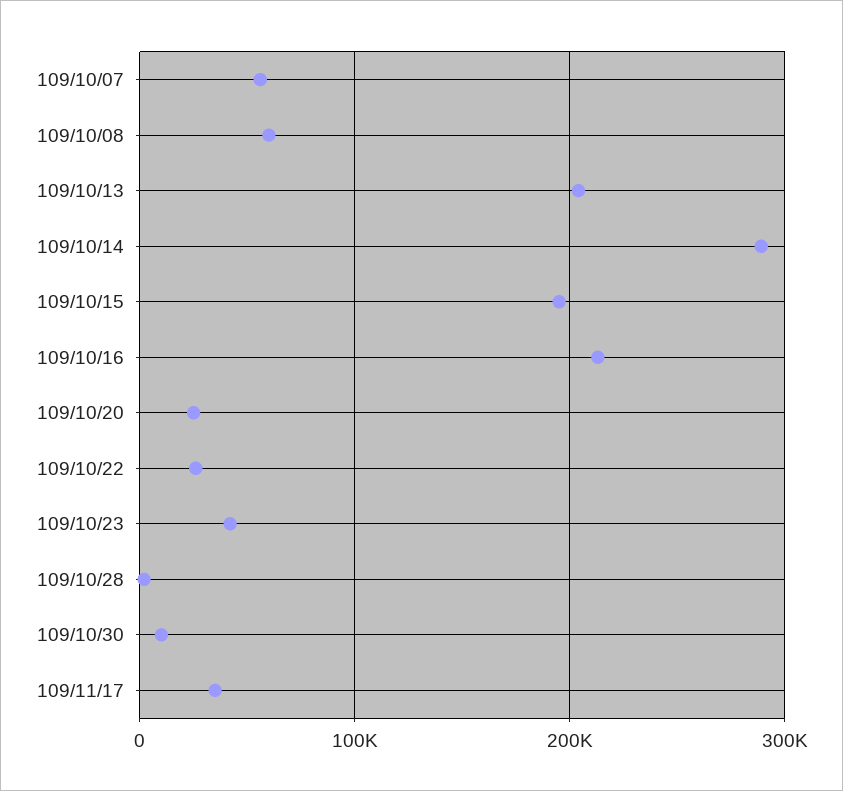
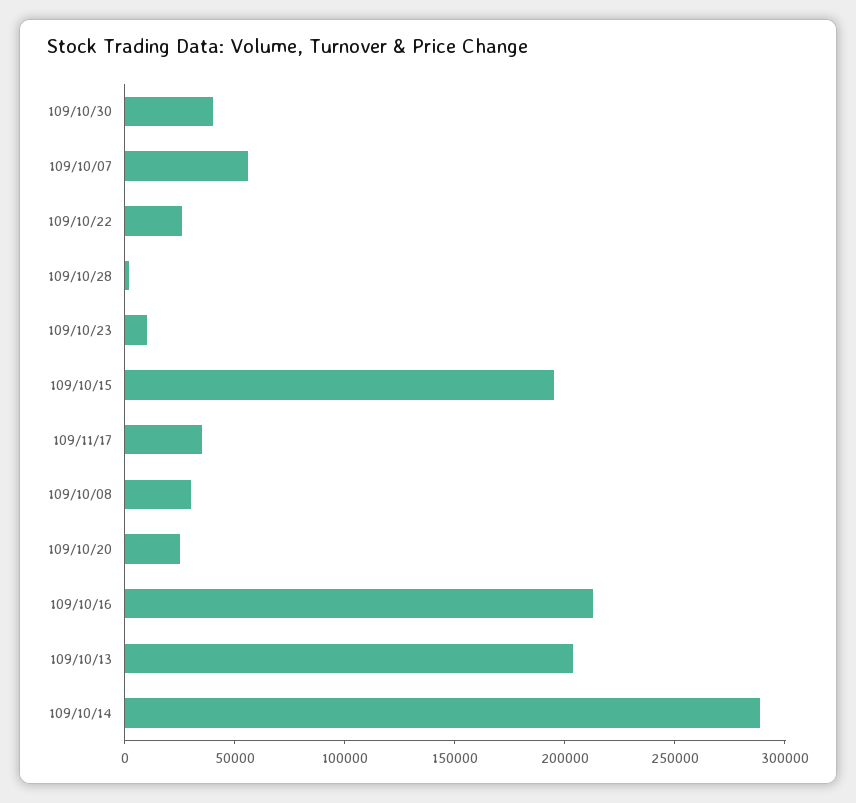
  {
    "109/10/07": 60000,
-   "109/10/08": 60000,
+   "109/10/08": 30000,
    "109/10/13": 200000,
    "109/10/14": 290000,
    "109/10/15": 200000,
    "109/10/16": 210000,
    "109/10/20": 30000,
    "109/10/22": 30000,
-   "109/10/23": 40000,
+   "109/10/23": 10000,
    "109/10/28": 0,
-   "109/10/30": 10000,
+   "109/10/30": 40000,
    "109/11/17": 40000
  }

